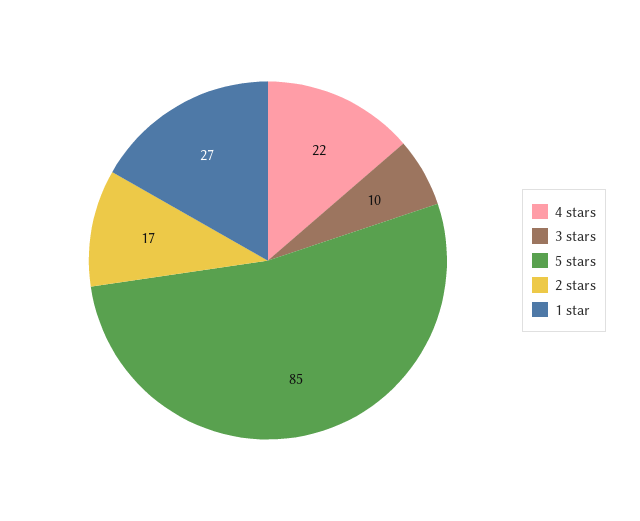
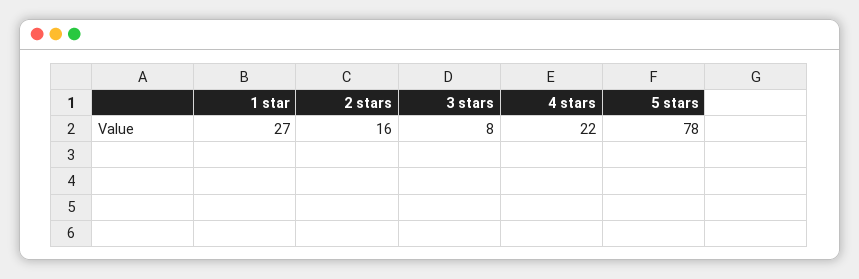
  {
    "4 stars": 22,
-   "3 stars": 10,
+   "3 stars": 8,
-   "5 stars": 85,
+   "5 stars": 78,
-   "2 stars": 17,
+   "2 stars": 16,
    "1 star": 27
  }

